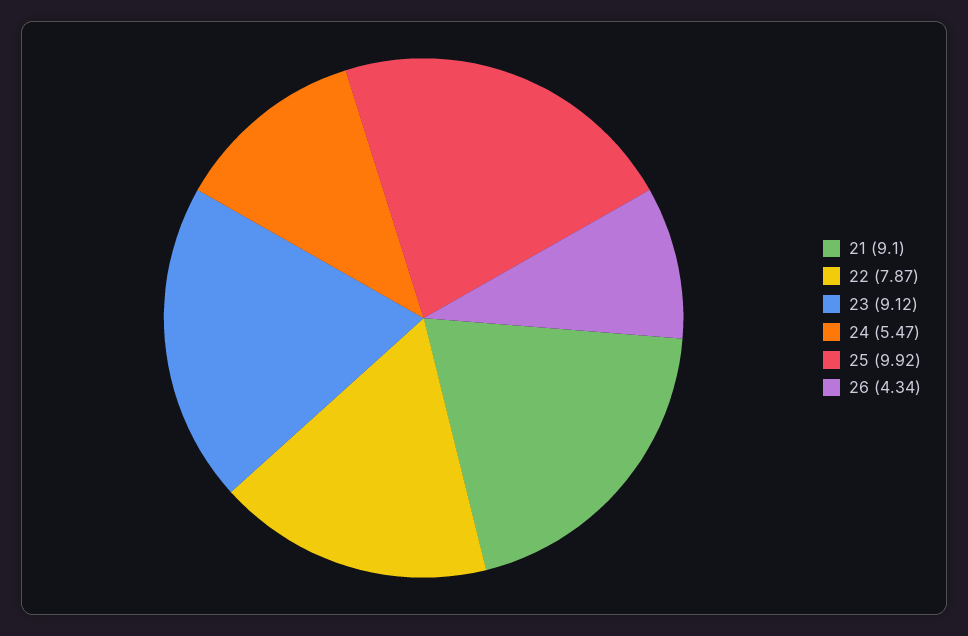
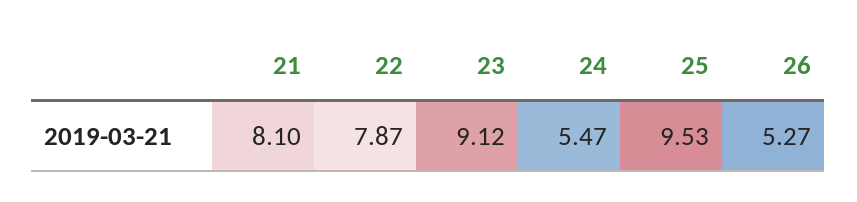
  {
-   "21": 9.1,
+   "21": 8.1,
    "22": 7.87,
    "23": 9.12,
    "24": 5.47,
-   "25": 9.92,
+   "25": 9.53,
-   "26": 4.34
+   "26": 5.27
  }

